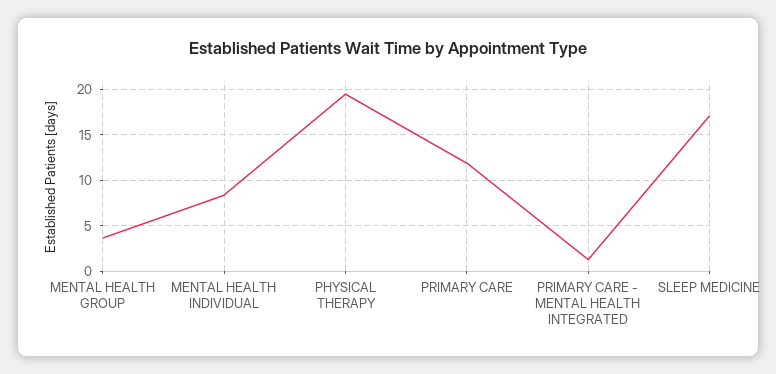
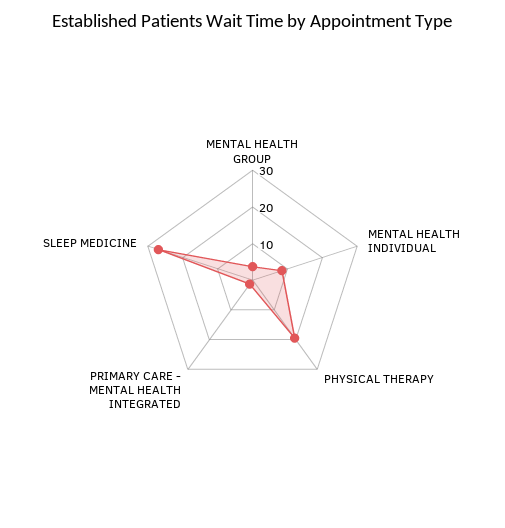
  {
    "MENTAL HEALTH GROUP": 4,
    "MENTAL HEALTH INDIVIDUAL": 8,
    "PHYSICAL THERAPY": 20,
-   "PRIMARY CARE": 12,
    "PRIMARY CARE - MENTAL HEALTH INTEGRATED": 1,
-   "SLEEP MEDICINE": 17
+   "SLEEP MEDICINE": 27.5
  }

